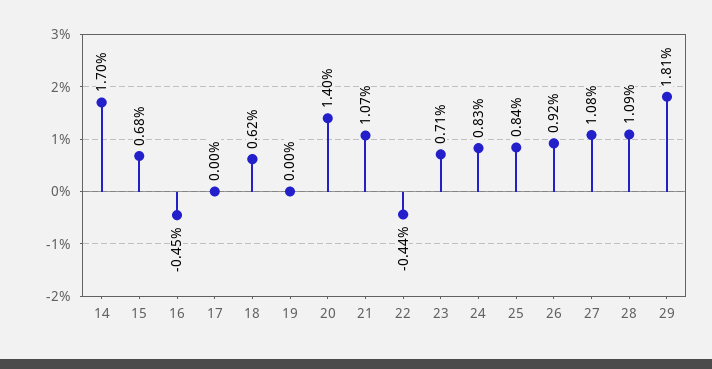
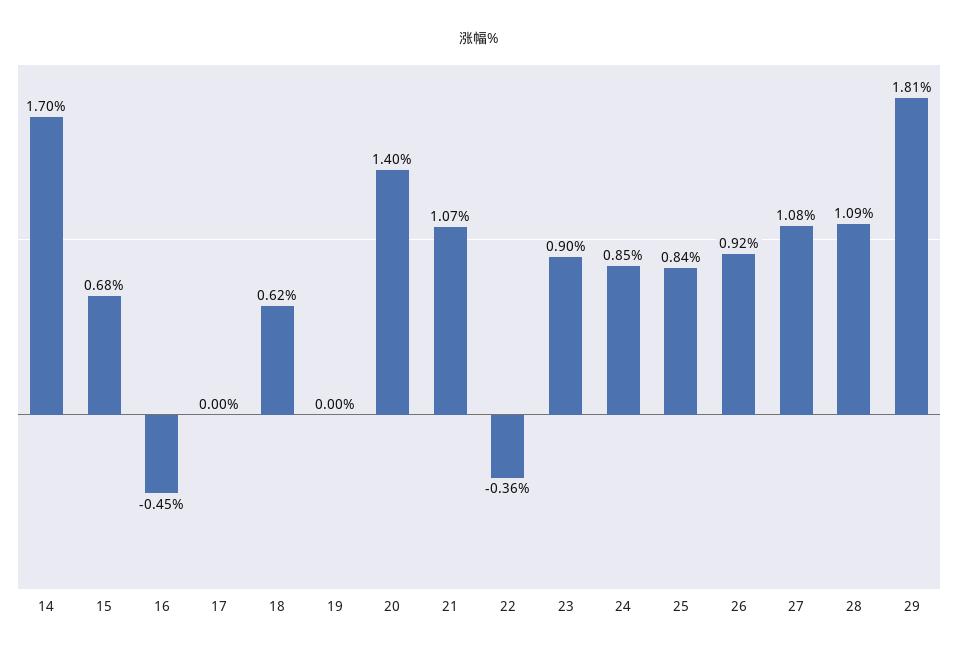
  {
    "14": 1.7,
    "15": 0.68,
    "16": -0.45,
    "17": 0,
    "18": 0.62,
    "19": 0,
    "20": 1.4,
    "21": 1.07,
-   "22": -0.44,
+   "22": -0.36,
-   "23": 0.71,
+   "23": 0.9,
-   "24": 0.83,
+   "24": 0.85,
    "25": 0.84,
    "26": 0.92,
    "27": 1.08,
    "28": 1.09,
    "29": 1.81
  }

